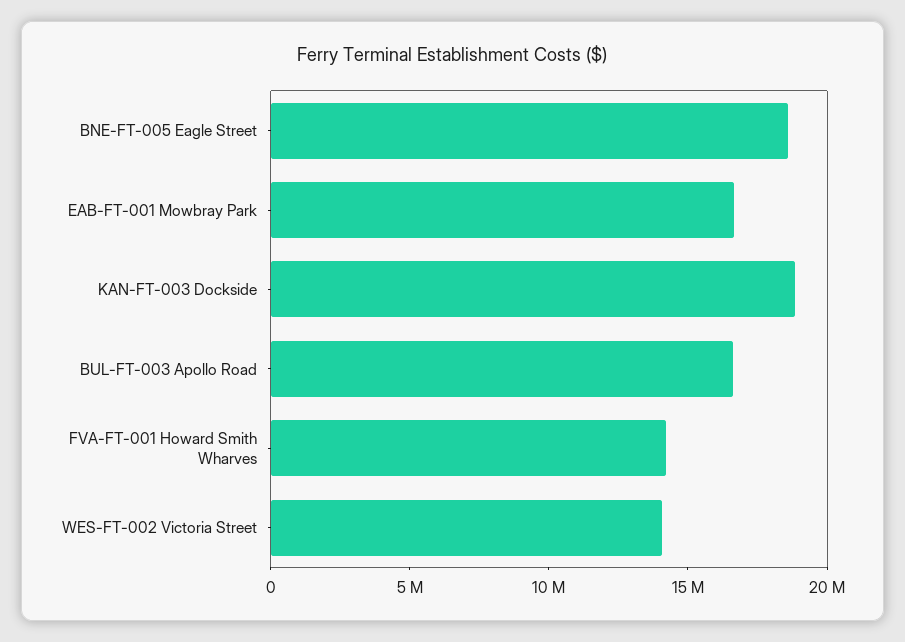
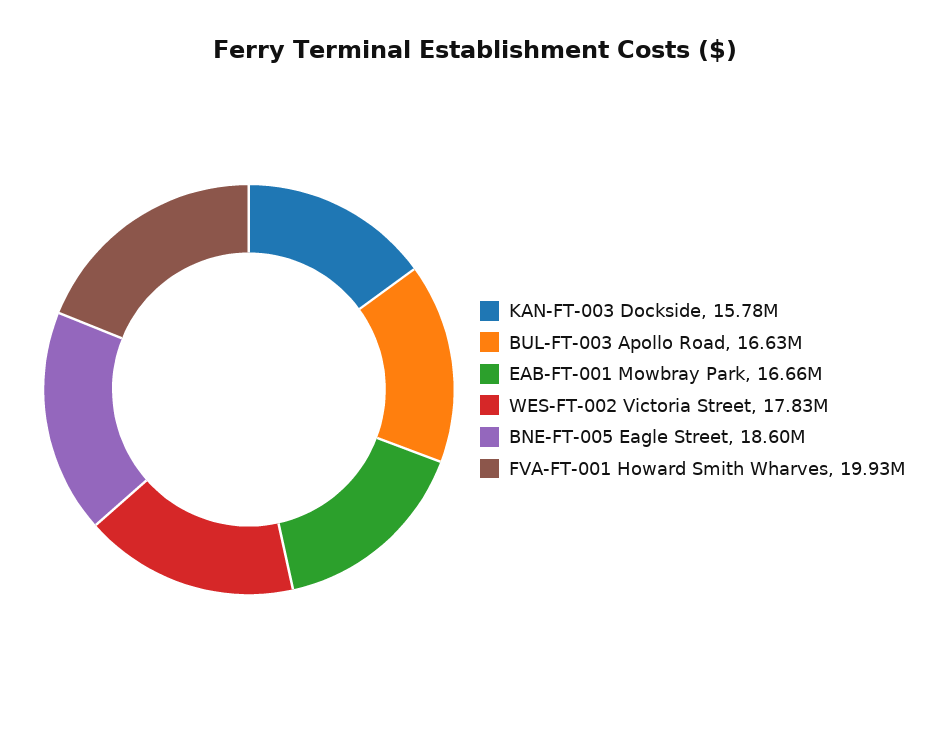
  {
    "BNE-FT-005 Eagle Street": 18600000,
    "EAB-FT-001 Mowbray Park": 16660000,
-   "KAN-FT-003 Dockside": 19000000,
+   "KAN-FT-003 Dockside": 15780000,
    "BUL-FT-003 Apollo Road": 16630000,
-   "FVA-FT-001 Howard Smith Wharves": 14000000,
+   "FVA-FT-001 Howard Smith Wharves": 19930000,
-   "WES-FT-002 Victoria Street": 14000000
+   "WES-FT-002 Victoria Street": 17830000
  }

